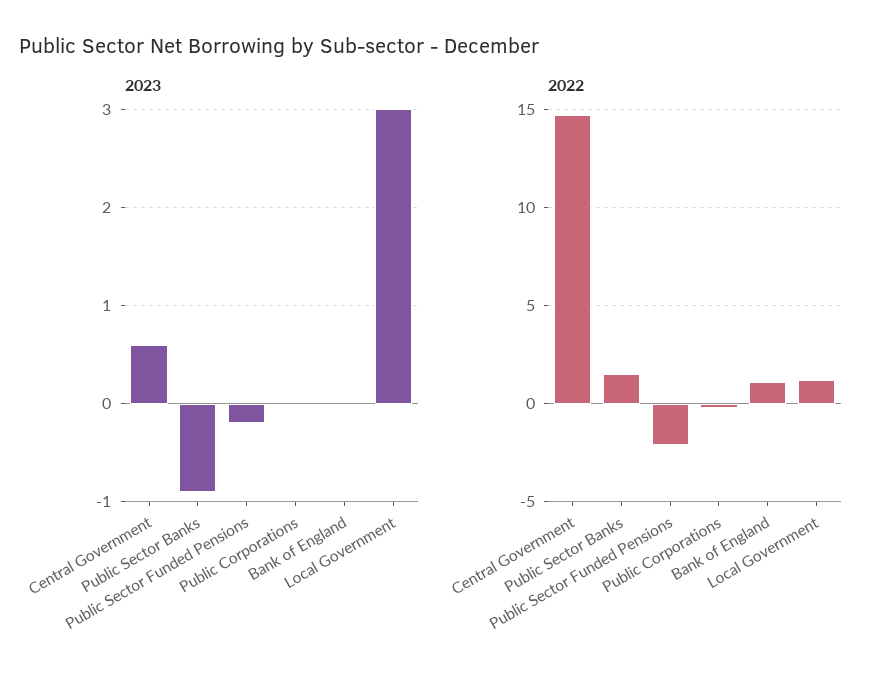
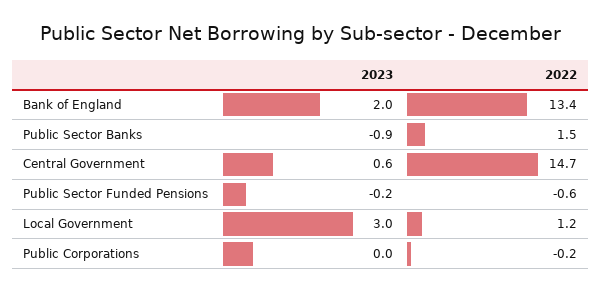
  {
    "2023": {
      "Central Government": 0.6,
      "Public Sector Banks": -0.9,
      "Public Sector Funded Pensions": -0.2,
      "Public Corporations": 0,
-     "Bank of England": 0,
+     "Bank of England": 2,
      "Local Government": 3
    },
    "2022": {
      "Central Government": 14.7,
      "Public Sector Banks": 1.5,
-     "Public Sector Funded Pensions": -2,
+     "Public Sector Funded Pensions": -0.6,
      "Public Corporations": -0.2,
-     "Bank of England": 1,
+     "Bank of England": 13.4,
      "Local Government": 1.2
    }
  }

